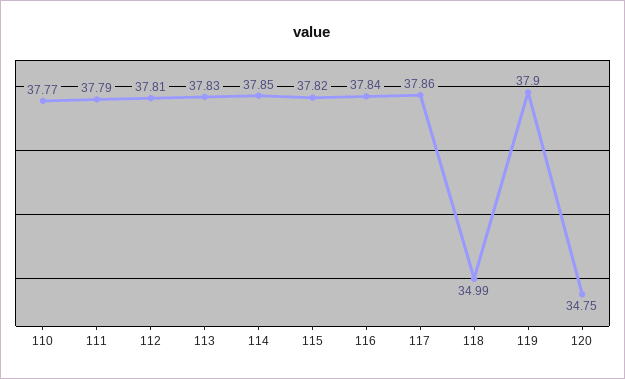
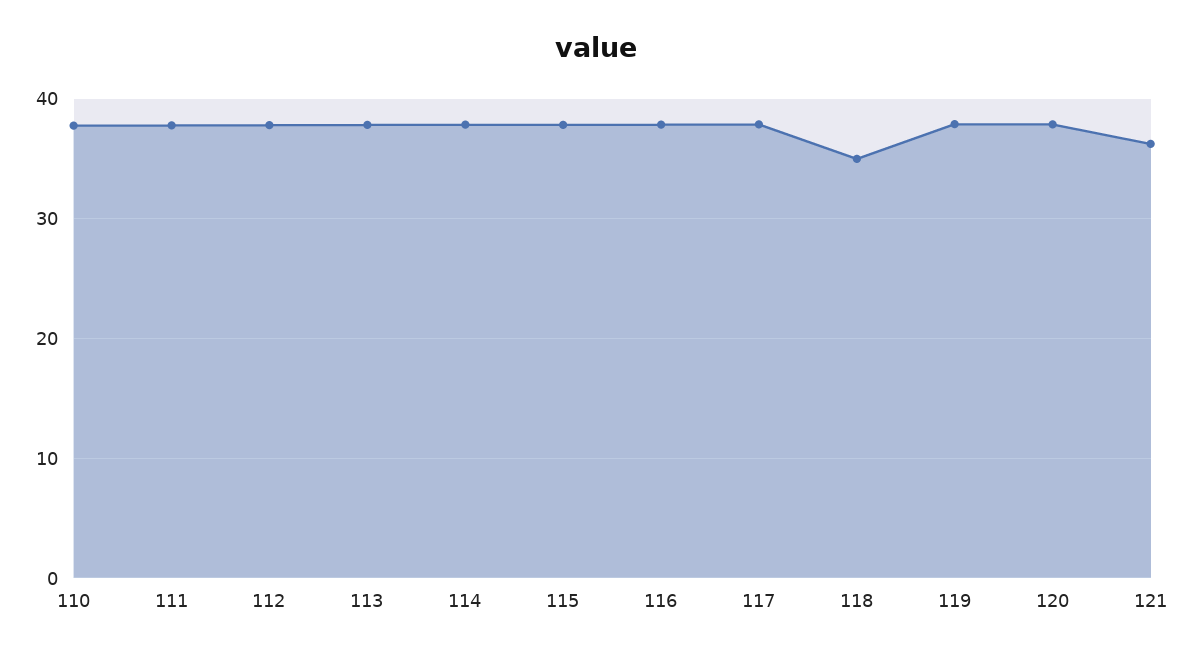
  {
    "110": 37.77,
    "111": 37.79,
    "112": 37.81,
    "113": 37.83,
    "114": 37.85,
    "115": 37.82,
    "116": 37.84,
    "117": 37.86,
    "118": 34.99,
    "119": 37.9,
-   "120": 34.75
+   "120": 38,
+   "121": 36
  }

